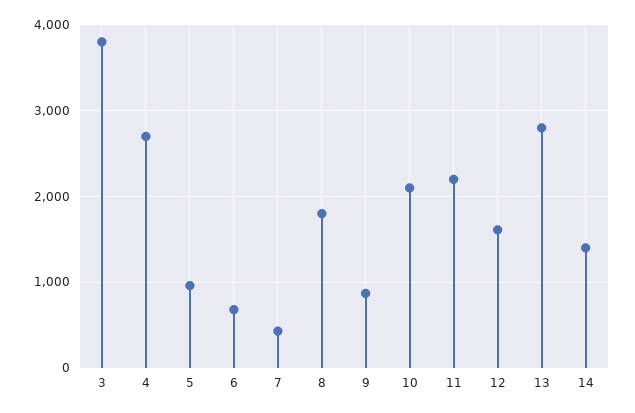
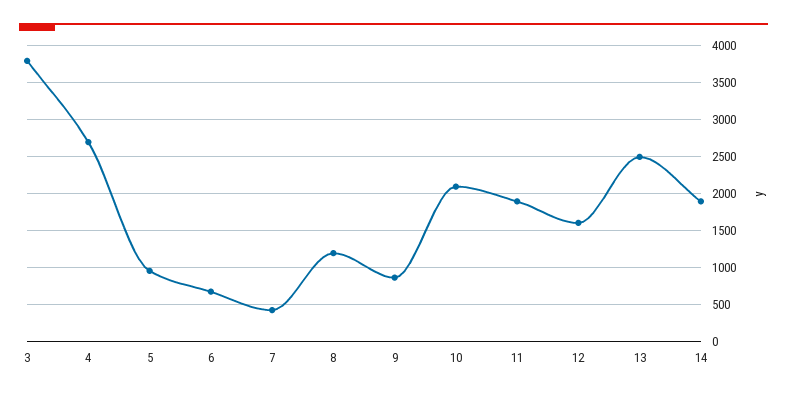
  {
    "3": 3800,
    "4": 2700,
    "5": 1000,
    "6": 700,
    "7": 400,
-   "8": 1800,
+   "8": 1200,
    "9": 900,
    "10": 2100,
-   "11": 2200,
+   "11": 1900,
    "12": 1600,
-   "13": 2800,
+   "13": 2500,
-   "14": 1400
+   "14": 1900
  }

